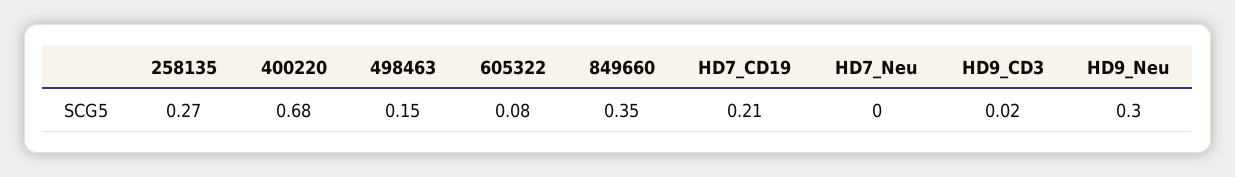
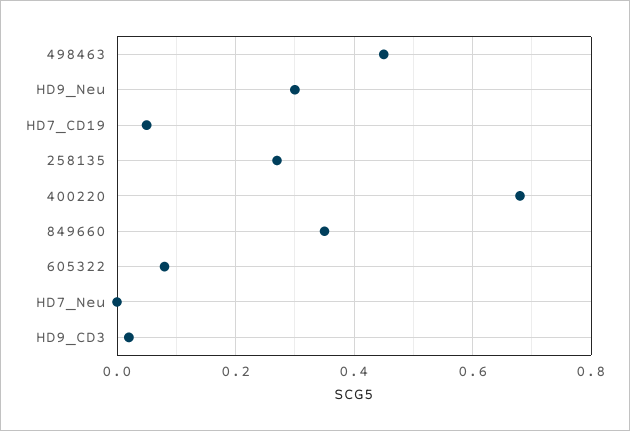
  {
    "258135": 0.27,
    "400220": 0.68,
-   "498463": 0.15,
+   "498463": 0.45,
    "605322": 0.08,
    "849660": 0.35,
-   "HD7_CD19": 0.21,
+   "HD7_CD19": 0.05,
    "HD7_Neu": 0,
    "HD9_CD3": 0.02,
    "HD9_Neu": 0.3
  }

